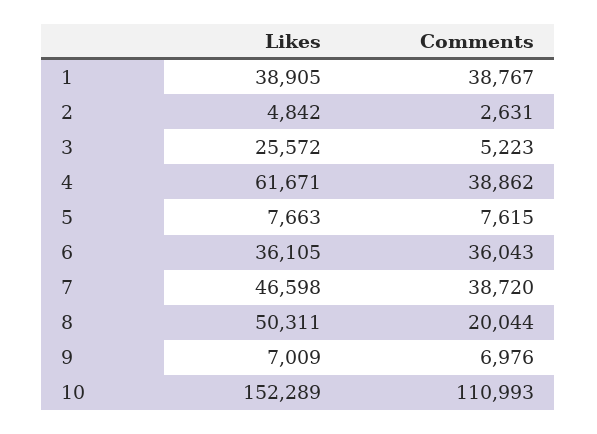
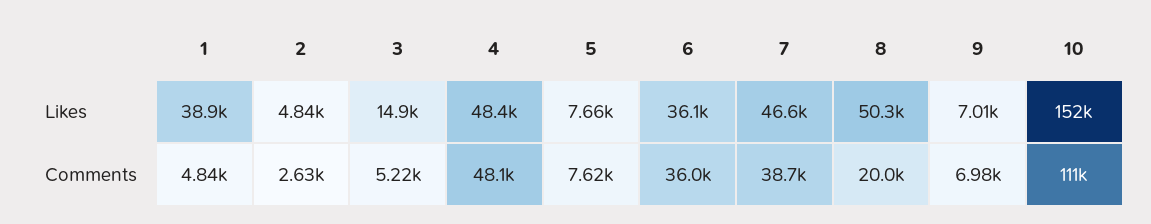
  {
    "Likes": {
      "1": 38905,
      "2": 4842,
-     "3": 25572,
+     "3": 14900,
-     "4": 61671,
+     "4": 48400,
      "5": 7663,
      "6": 36105,
      "7": 46598,
      "8": 50311,
      "9": 7009,
      "10": 152289
    },
    "Comments": {
-     "1": 38767,
+     "1": 4840,
      "2": 2631,
      "3": 5223,
-     "4": 38862,
+     "4": 48100,
      "5": 7615,
      "6": 36043,
      "7": 38720,
      "8": 20044,
      "9": 6976,
      "10": 110993
    }
  }

